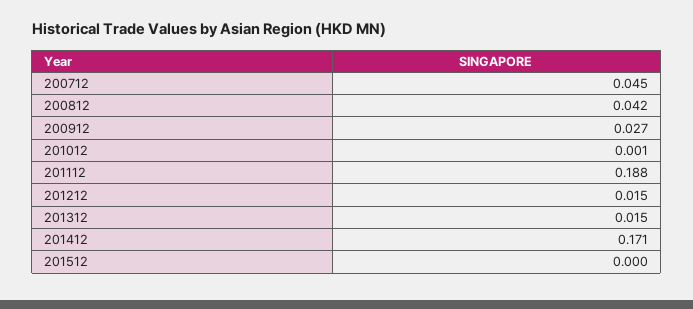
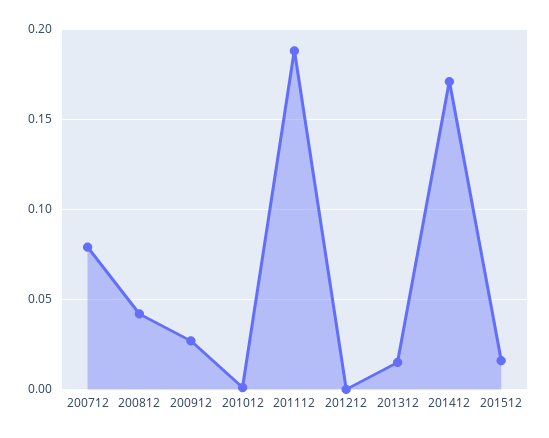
  {
-   "200712": 0.045,
+   "200712": 0.08,
    "200812": 0.042,
    "200912": 0.027,
    "201012": 0.001,
    "201112": 0.188,
-   "201212": 0.015,
+   "201212": 0,
    "201312": 0.015,
    "201412": 0.171,
-   "201512": 0
+   "201512": 0.015
  }

